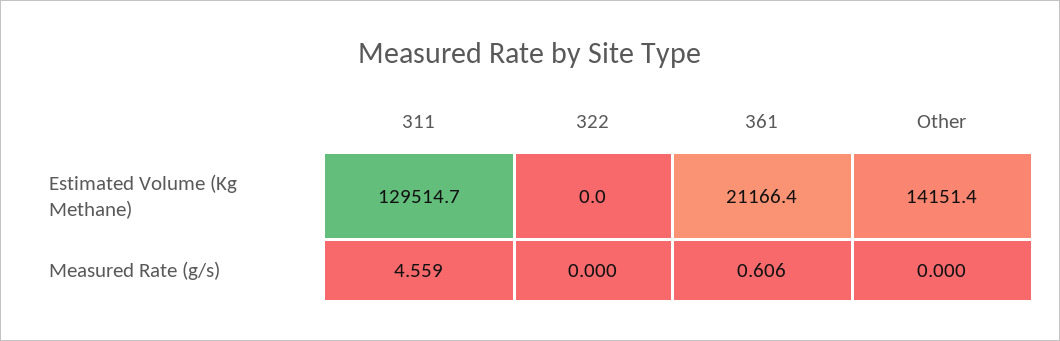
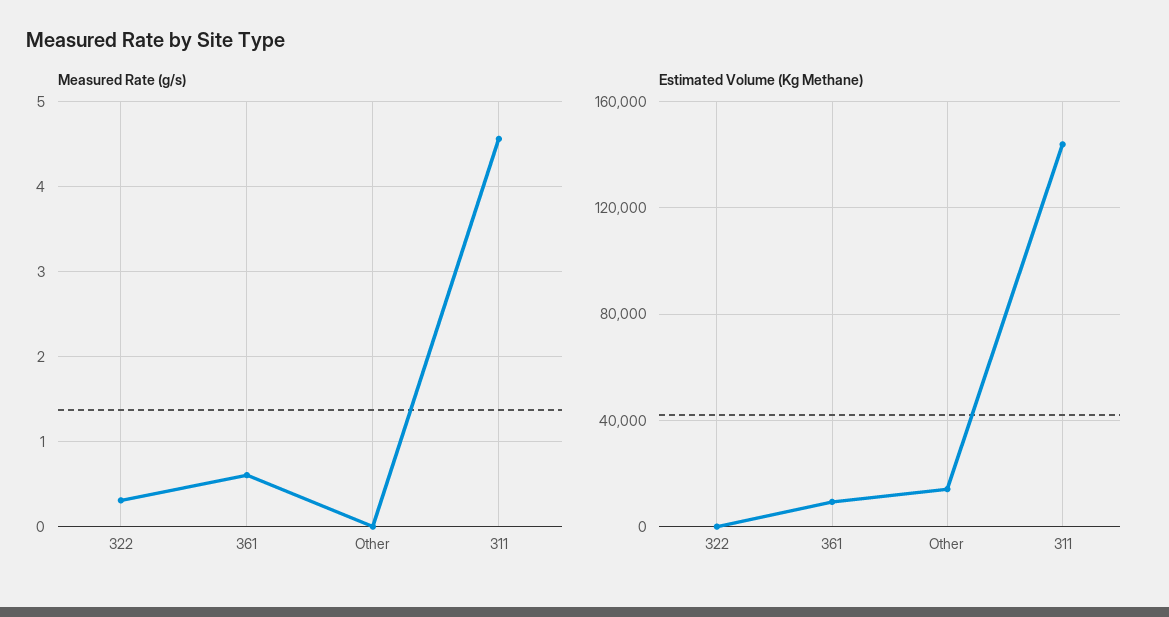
  {
    "Estimated Volume (Kg Methane)": {
-     "311": 129514.7,
+     "311": 145000,
      "322": 0,
-     "361": 21166.4,
+     "361": 10000,
      "Other": 14151.4
    },
    "Measured Rate (g/s)": {
      "311": 4.559,
-     "322": 0,
+     "322": 0.3,
      "361": 0.606,
      "Other": 0
    }
  }

